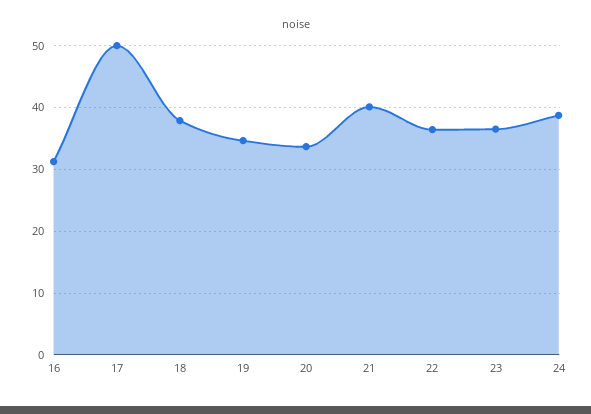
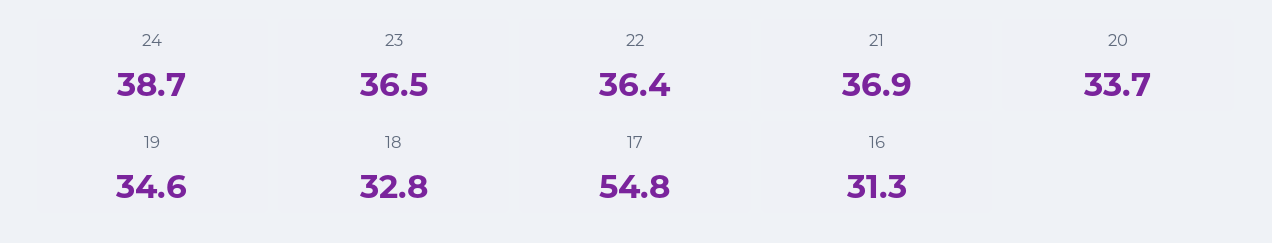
  {
    "16": 31.3,
-   "17": 50,
+   "17": 54.8,
-   "18": 38,
+   "18": 32.8,
    "19": 34.6,
    "20": 33.7,
-   "21": 40,
+   "21": 36.9,
    "22": 36.4,
    "23": 36.5,
    "24": 38.7
  }

